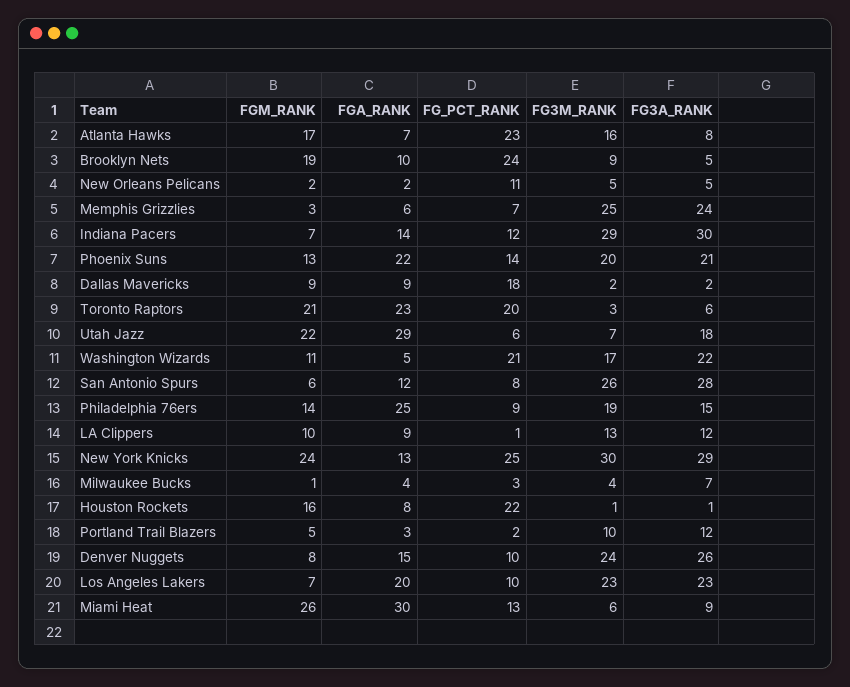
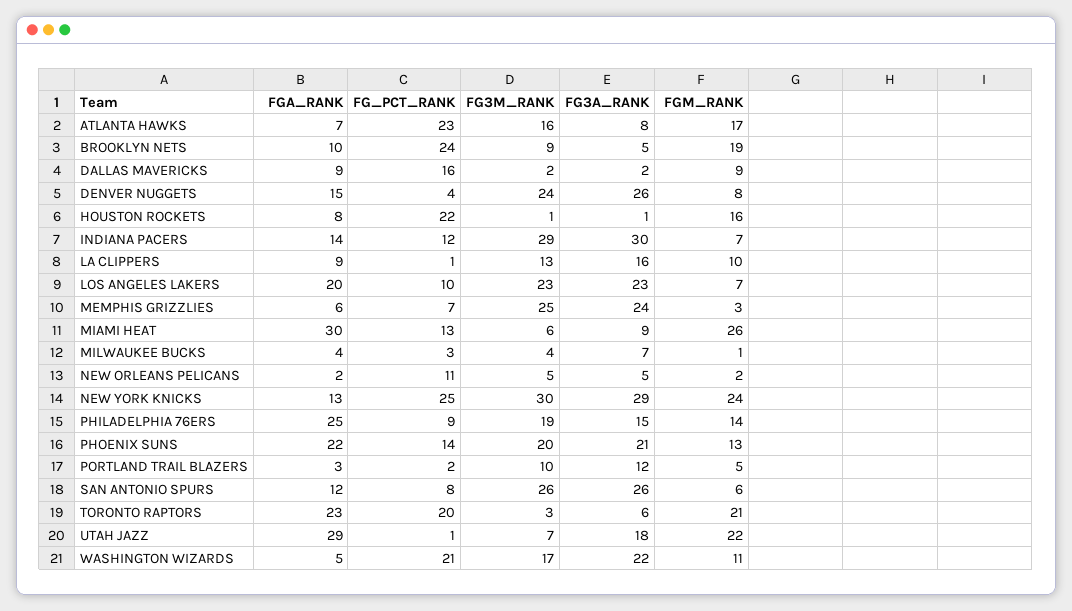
  {
    "FGM_RANK": {
      "Atlanta Hawks": 17,
      "Brooklyn Nets": 19,
      "New Orleans Pelicans": 2,
      "Memphis Grizzlies": 3,
      "Indiana Pacers": 7,
      "Phoenix Suns": 13,
      "Dallas Mavericks": 9,
      "Toronto Raptors": 21,
      "Utah Jazz": 22,
      "Washington Wizards": 11,
      "San Antonio Spurs": 6,
      "Philadelphia 76ers": 14,
      "LA Clippers": 10,
      "New York Knicks": 24,
      "Milwaukee Bucks": 1,
      "Houston Rockets": 16,
      "Portland Trail Blazers": 5,
      "Denver Nuggets": 8,
      "Los Angeles Lakers": 7,
      "Miami Heat": 26
    },
    "FGA_RANK": {
      "Atlanta Hawks": 7,
      "Brooklyn Nets": 10,
      "New Orleans Pelicans": 2,
      "Memphis Grizzlies": 6,
      "Indiana Pacers": 14,
      "Phoenix Suns": 22,
      "Dallas Mavericks": 9,
      "Toronto Raptors": 23,
      "Utah Jazz": 29,
      "Washington Wizards": 5,
      "San Antonio Spurs": 12,
      "Philadelphia 76ers": 25,
      "LA Clippers": 9,
      "New York Knicks": 13,
      "Milwaukee Bucks": 4,
      "Houston Rockets": 8,
      "Portland Trail Blazers": 3,
      "Denver Nuggets": 15,
      "Los Angeles Lakers": 20,
      "Miami Heat": 30
    },
    "FG_PCT_RANK": {
      "Atlanta Hawks": 23,
      "Brooklyn Nets": 24,
      "New Orleans Pelicans": 11,
      "Memphis Grizzlies": 7,
      "Indiana Pacers": 12,
      "Phoenix Suns": 14,
-     "Dallas Mavericks": 18,
+     "Dallas Mavericks": 16,
      "Toronto Raptors": 20,
-     "Utah Jazz": 6,
+     "Utah Jazz": 1,
      "Washington Wizards": 21,
      "San Antonio Spurs": 8,
      "Philadelphia 76ers": 9,
      "LA Clippers": 1,
      "New York Knicks": 25,
      "Milwaukee Bucks": 3,
      "Houston Rockets": 22,
      "Portland Trail Blazers": 2,
-     "Denver Nuggets": 10,
+     "Denver Nuggets": 4,
      "Los Angeles Lakers": 10,
      "Miami Heat": 13
    },
    "FG3M_RANK": {
      "Atlanta Hawks": 16,
      "Brooklyn Nets": 9,
      "New Orleans Pelicans": 5,
      "Memphis Grizzlies": 25,
      "Indiana Pacers": 29,
      "Phoenix Suns": 20,
      "Dallas Mavericks": 2,
      "Toronto Raptors": 3,
      "Utah Jazz": 7,
      "Washington Wizards": 17,
      "San Antonio Spurs": 26,
      "Philadelphia 76ers": 19,
      "LA Clippers": 13,
      "New York Knicks": 30,
      "Milwaukee Bucks": 4,
      "Houston Rockets": 1,
      "Portland Trail Blazers": 10,
      "Denver Nuggets": 24,
      "Los Angeles Lakers": 23,
      "Miami Heat": 6
    },
    "FG3A_RANK": {
      "Atlanta Hawks": 8,
      "Brooklyn Nets": 5,
      "New Orleans Pelicans": 5,
      "Memphis Grizzlies": 24,
      "Indiana Pacers": 30,
      "Phoenix Suns": 21,
      "Dallas Mavericks": 2,
      "Toronto Raptors": 6,
      "Utah Jazz": 18,
      "Washington Wizards": 22,
-     "San Antonio Spurs": 28,
+     "San Antonio Spurs": 26,
      "Philadelphia 76ers": 15,
-     "LA Clippers": 12,
+     "LA Clippers": 16,
      "New York Knicks": 29,
      "Milwaukee Bucks": 7,
      "Houston Rockets": 1,
      "Portland Trail Blazers": 12,
      "Denver Nuggets": 26,
      "Los Angeles Lakers": 23,
      "Miami Heat": 9
    }
  }

